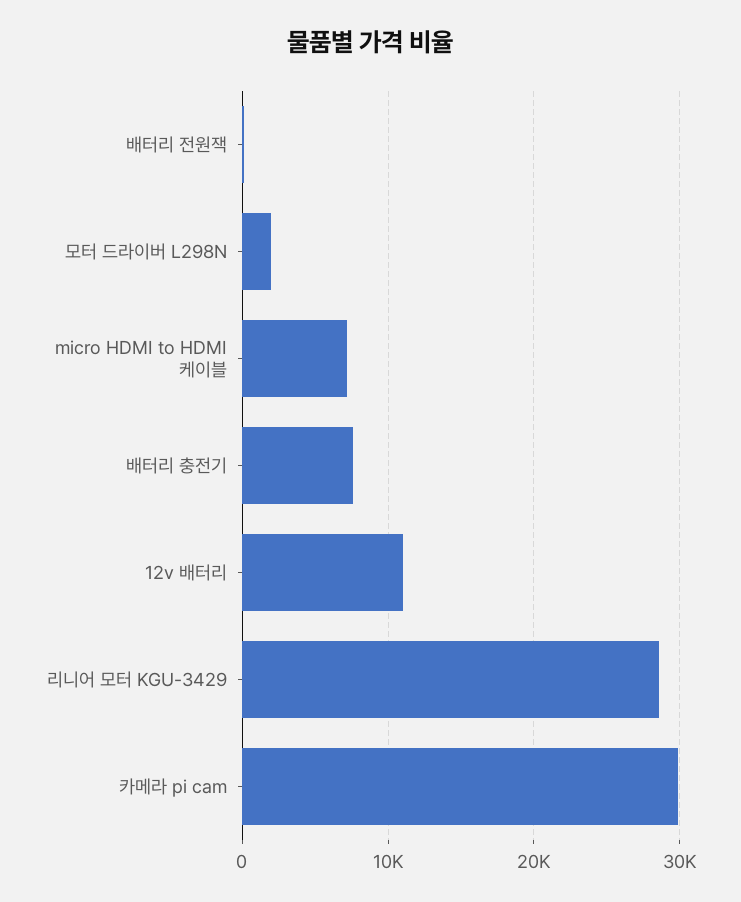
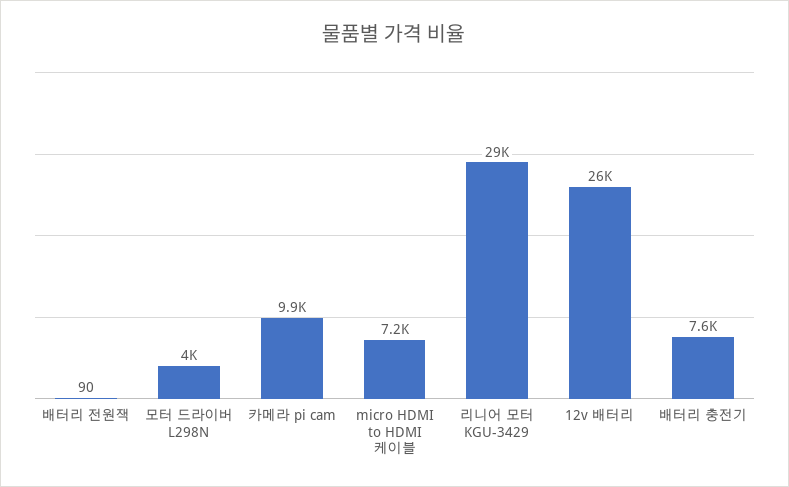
  {
    "배터리 전원잭": 90,
-   "모터 드라이버 L298N": 2000,
+   "모터 드라이버 L298N": 4000,
    "micro HDMI to HDMI 케이블": 7200,
    "배터리 충전기": 7600,
-   "12v 배터리": 11000,
+   "12v 배터리": 26000,
    "리니어 모터 KGU-3429": 29000,
-   "카메라 pi cam": 30000
+   "카메라 pi cam": 9900
  }

